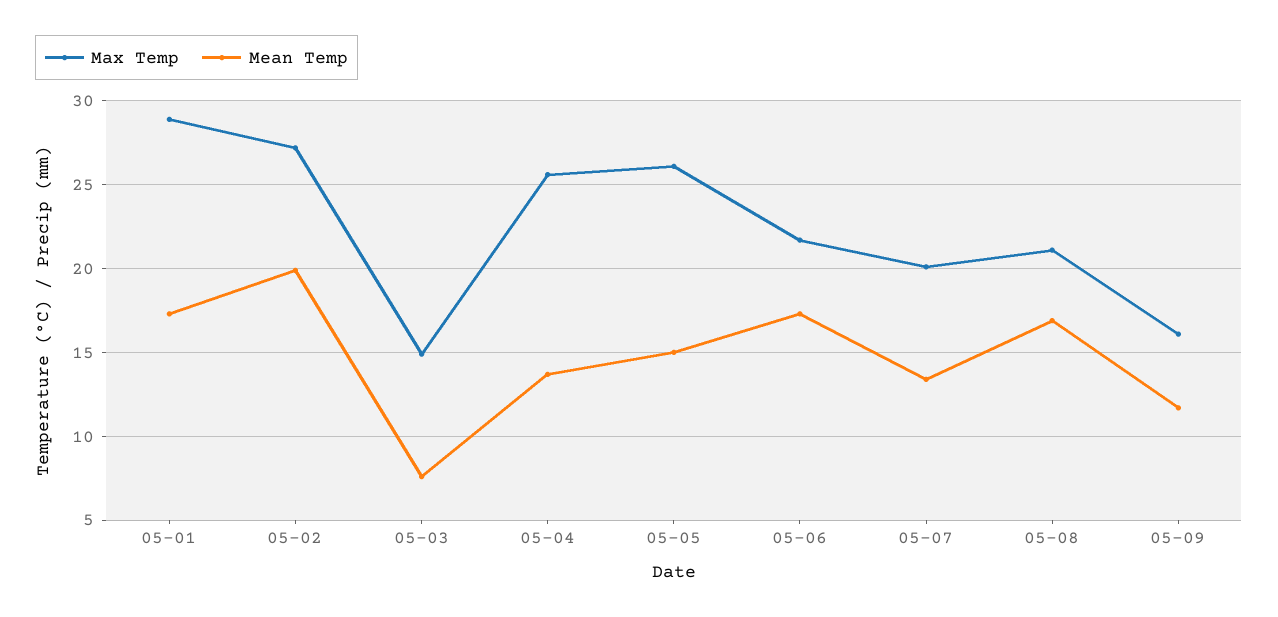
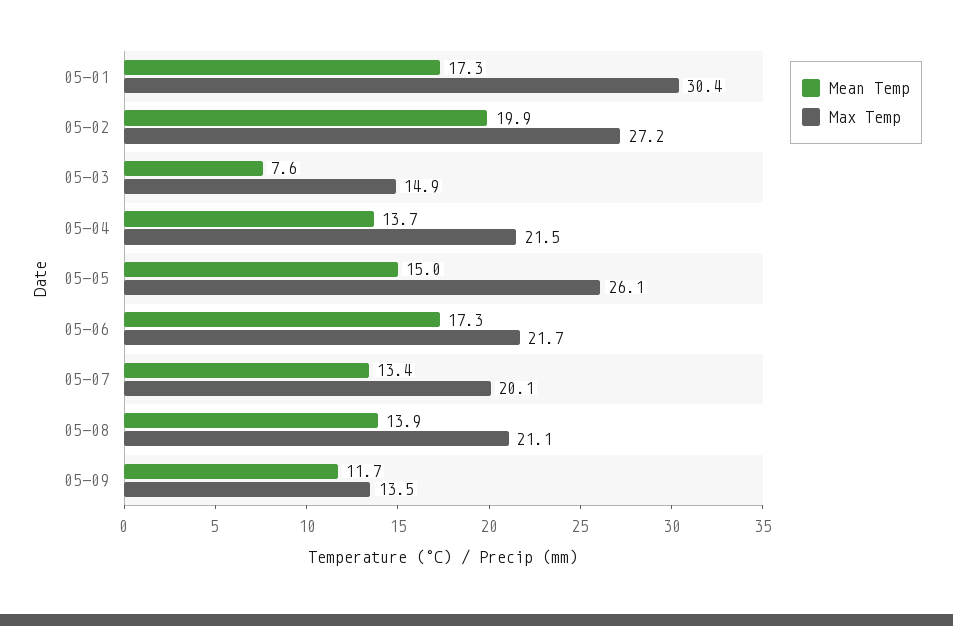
  {
    "Max Temp": {
-     "05-01": 29,
+     "05-01": 30.4,
      "05-02": 27.2,
      "05-03": 14.9,
-     "05-04": 25.5,
+     "05-04": 21.5,
      "05-05": 26.1,
      "05-06": 21.7,
      "05-07": 20.1,
      "05-08": 21.1,
-     "05-09": 16
+     "05-09": 13.5
    },
    "Mean Temp": {
      "05-01": 17.3,
      "05-02": 19.9,
      "05-03": 7.6,
      "05-04": 13.7,
      "05-05": 15,
      "05-06": 17.3,
      "05-07": 13.4,
-     "05-08": 17,
+     "05-08": 13.9,
      "05-09": 11.7
    }
  }

